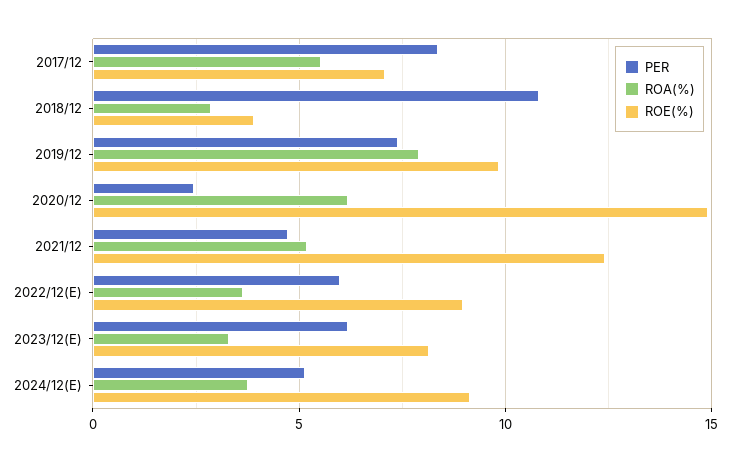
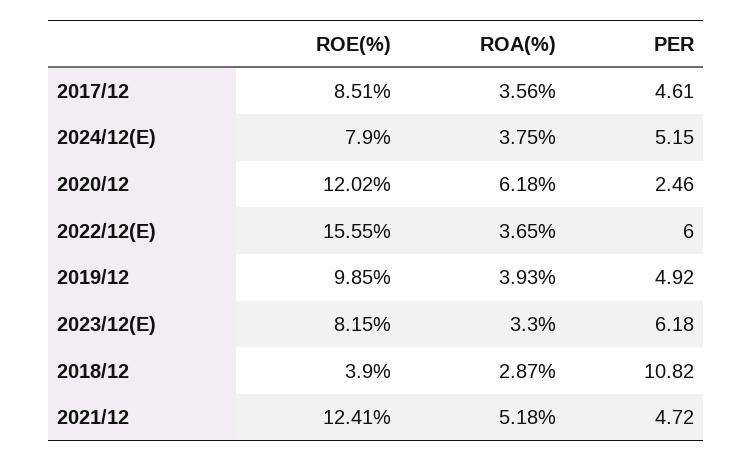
  {
    "PER": {
-     "2017/12": 8.5,
+     "2017/12": 4.61,
      "2018/12": 10.82,
-     "2019/12": 7.5,
+     "2019/12": 4.92,
      "2020/12": 2.46,
      "2021/12": 4.72,
      "2022/12(E)": 6,
      "2023/12(E)": 6.18,
      "2024/12(E)": 5.15
    },
    "ROA(%)": {
-     "2017/12": 5.5,
+     "2017/12": 3.56,
      "2018/12": 2.87,
-     "2019/12": 8,
+     "2019/12": 3.93,
      "2020/12": 6.18,
      "2021/12": 5.18,
      "2022/12(E)": 3.65,
      "2023/12(E)": 3.3,
      "2024/12(E)": 3.75
    },
    "ROE(%)": {
-     "2017/12": 7,
+     "2017/12": 8.51,
      "2018/12": 3.9,
      "2019/12": 9.85,
-     "2020/12": 15,
+     "2020/12": 12.02,
      "2021/12": 12.41,
-     "2022/12(E)": 9,
+     "2022/12(E)": 15.55,
      "2023/12(E)": 8.15,
-     "2024/12(E)": 9
+     "2024/12(E)": 7.9
    }
  }

